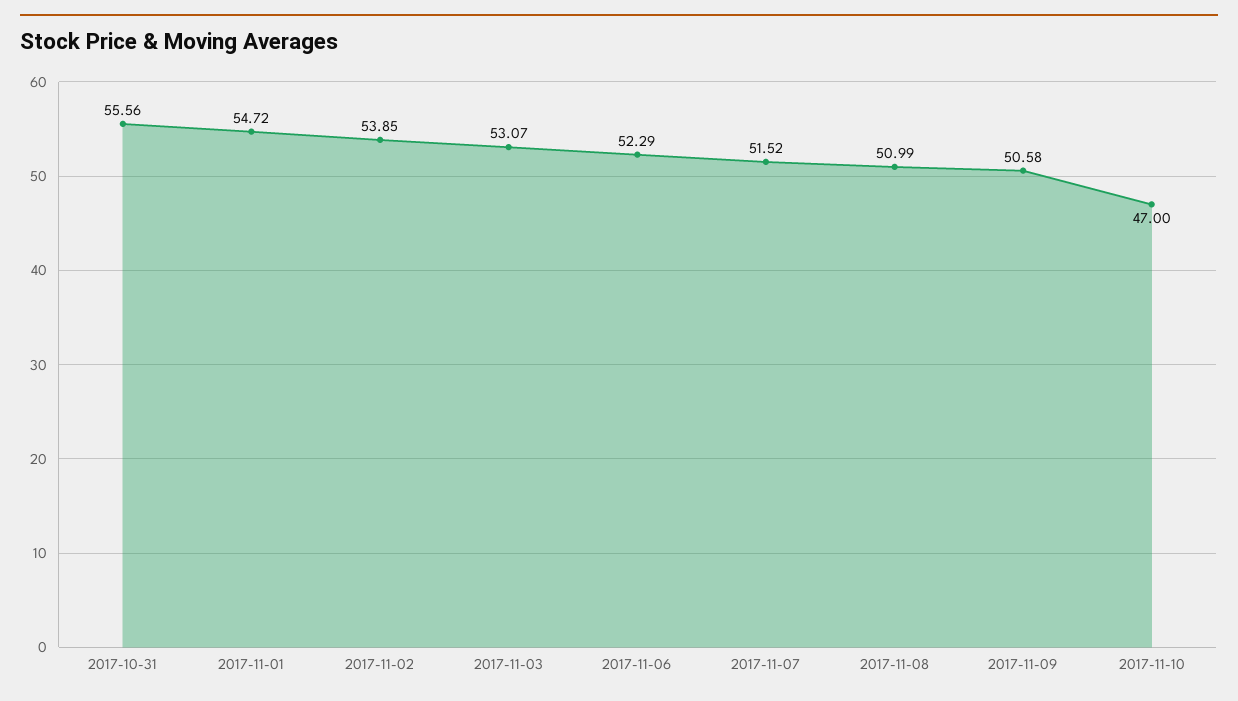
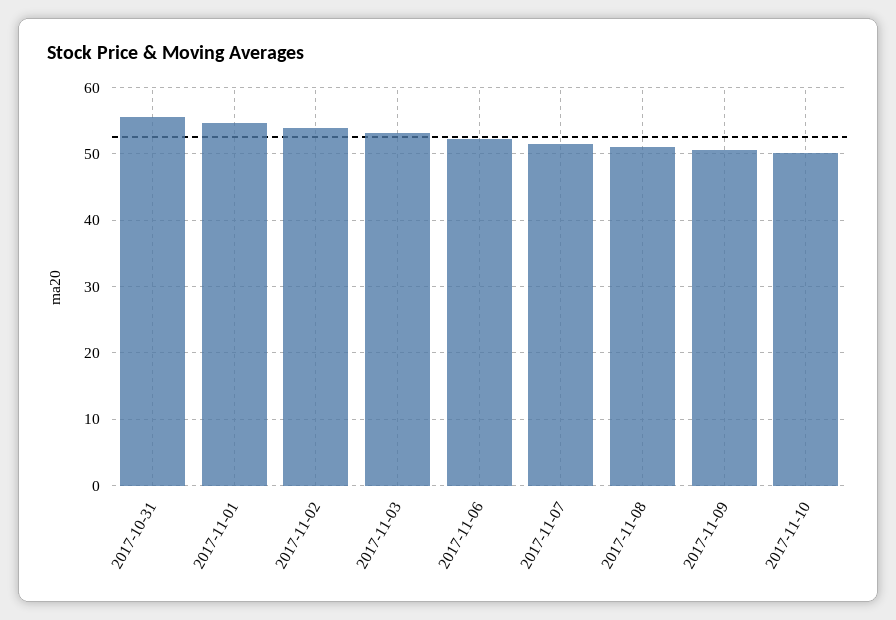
  {
    "2017-10-31": 55.56,
    "2017-11-01": 54.72,
    "2017-11-02": 53.85,
    "2017-11-03": 53.07,
    "2017-11-06": 52.29,
    "2017-11-07": 51.52,
    "2017-11-08": 50.99,
    "2017-11-09": 50.58,
-   "2017-11-10": 47
+   "2017-11-10": 50
  }

